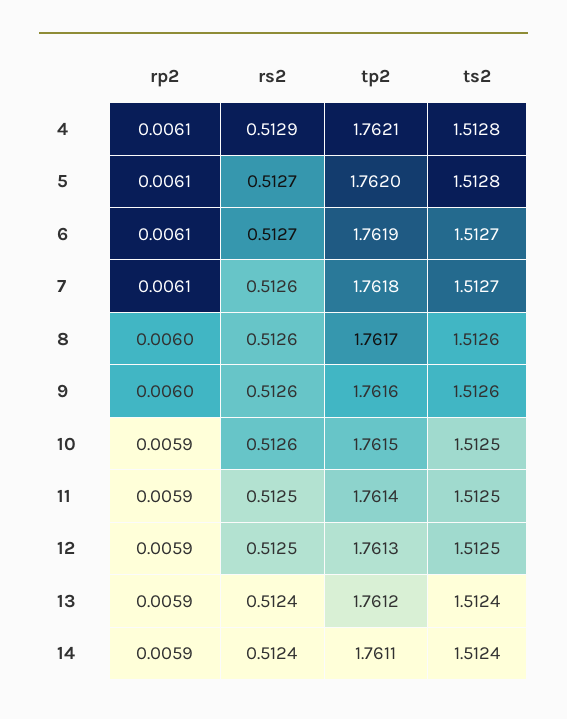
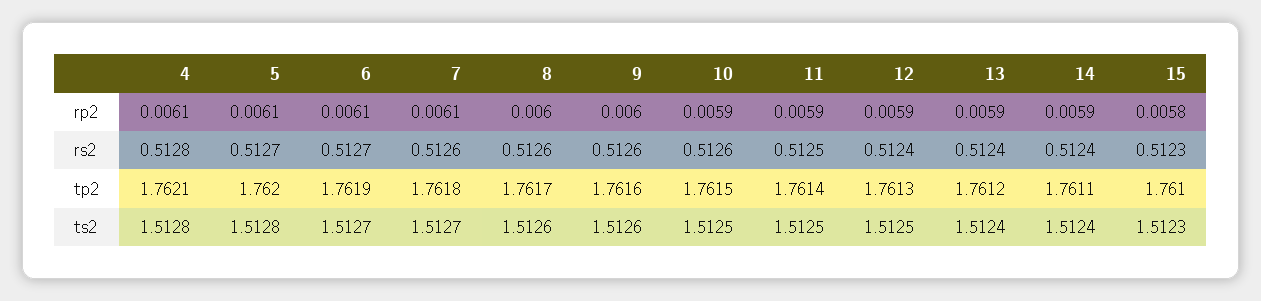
  {
    "rp2": {
      "4": 0.0061,
      "5": 0.0061,
      "6": 0.0061,
      "7": 0.0061,
      "8": 0.006,
      "9": 0.006,
      "10": 0.0059,
      "11": 0.0059,
      "12": 0.0059,
      "13": 0.0059,
-     "14": 0.0059
+     "14": 0.0059,
+     "15": 0.0058
    },
    "rs2": {
-     "4": 0.5129,
+     "4": 0.5128,
      "5": 0.5127,
      "6": 0.5127,
      "7": 0.5126,
      "8": 0.5126,
      "9": 0.5126,
      "10": 0.5126,
      "11": 0.5125,
-     "12": 0.5125,
+     "12": 0.5124,
      "13": 0.5124,
-     "14": 0.5124
+     "14": 0.5124,
+     "15": 0.5123
    },
    "tp2": {
      "4": 1.7621,
      "5": 1.762,
      "6": 1.7619,
      "7": 1.7618,
      "8": 1.7617,
      "9": 1.7616,
      "10": 1.7615,
      "11": 1.7614,
      "12": 1.7613,
      "13": 1.7612,
-     "14": 1.7611
+     "14": 1.7611,
+     "15": 1.761
    },
    "ts2": {
      "4": 1.5128,
      "5": 1.5128,
      "6": 1.5127,
      "7": 1.5127,
      "8": 1.5126,
      "9": 1.5126,
      "10": 1.5125,
      "11": 1.5125,
      "12": 1.5125,
      "13": 1.5124,
-     "14": 1.5124
+     "14": 1.5124,
+     "15": 1.5123
    }
  }

